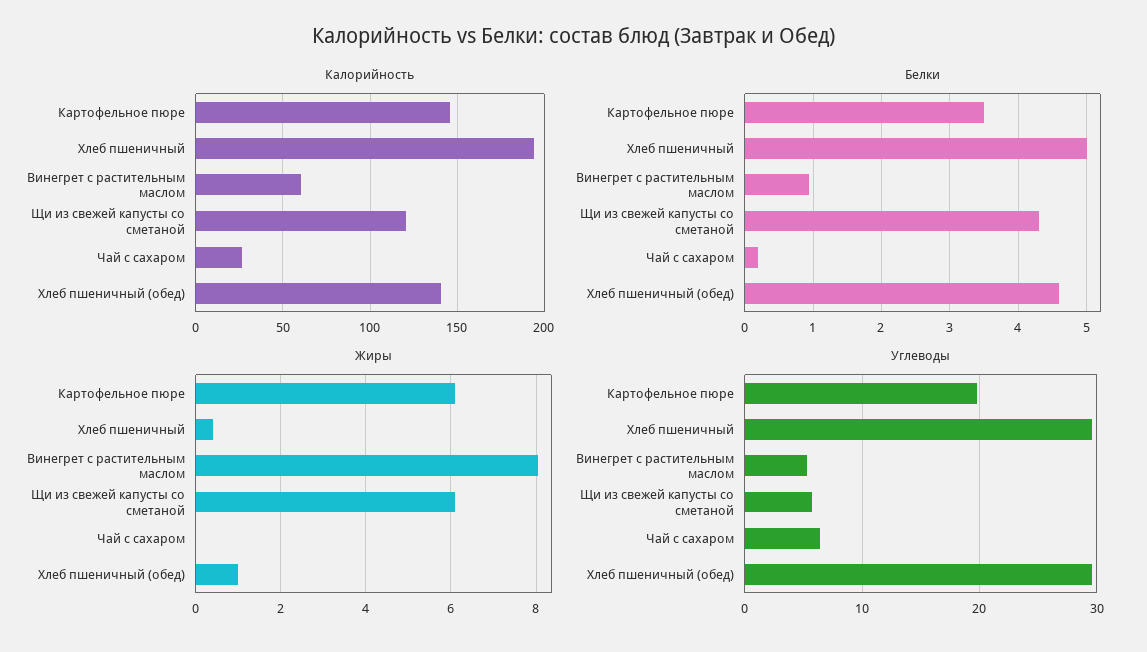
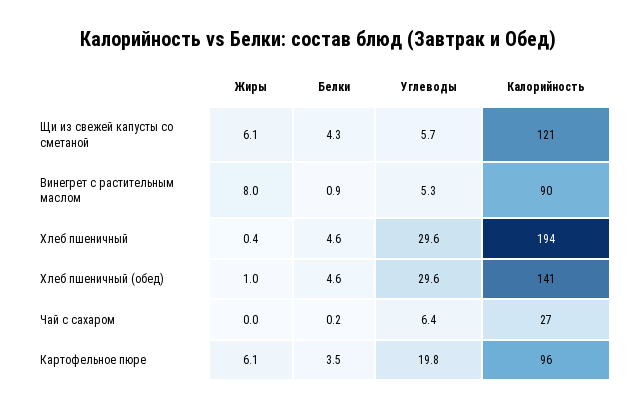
  {
    "Калорийность": {
-     "Картофельное пюре": 145,
+     "Картофельное пюре": 96,
      "Хлеб пшеничный": 194,
-     "Винегрет с растительным маслом": 60,
+     "Винегрет с растительным маслом": 90,
      "Щи из свежей капусты со сметаной": 121,
      "Чай с сахаром": 27,
      "Хлеб пшеничный (обед)": 141
    },
    "Белки": {
      "Картофельное пюре": 3.5,
-     "Хлеб пшеничный": 5,
+     "Хлеб пшеничный": 4.6,
      "Винегрет с растительным маслом": 0.9,
      "Щи из свежей капусты со сметаной": 4.3,
      "Чай с сахаром": 0.2,
      "Хлеб пшеничный (обед)": 4.6
    },
    "Жиры": {
      "Картофельное пюре": 6.1,
      "Хлеб пшеничный": 0.4,
      "Винегрет с растительным маслом": 8,
      "Щи из свежей капусты со сметаной": 6.1,
      "Чай с сахаром": 0,
      "Хлеб пшеничный (обед)": 1
    },
    "Углеводы": {
      "Картофельное пюре": 19.8,
      "Хлеб пшеничный": 29.6,
      "Винегрет с растительным маслом": 5.3,
      "Щи из свежей капусты со сметаной": 5.7,
      "Чай с сахаром": 6.4,
      "Хлеб пшеничный (обед)": 29.6
    }
  }

